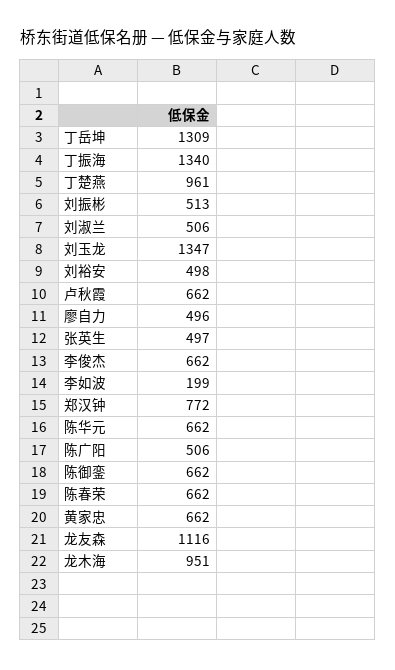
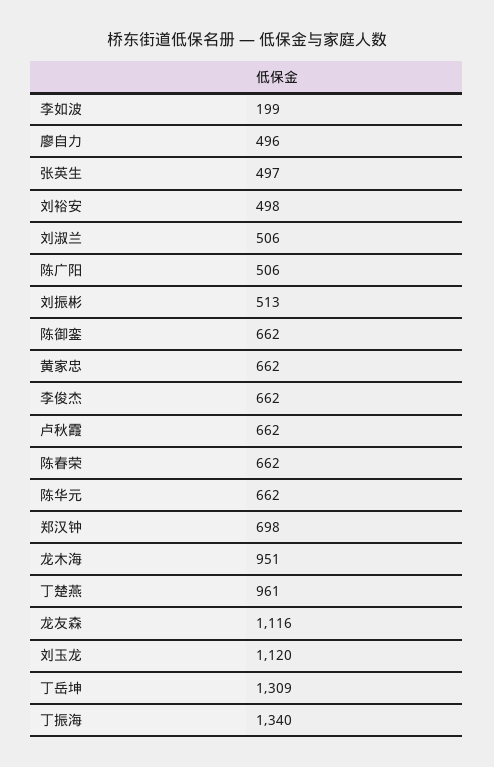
  {
    "丁岳坤": 1309,
    "丁振海": 1340,
    "丁楚燕": 961,
    "刘振彬": 513,
    "刘淑兰": 506,
-   "刘玉龙": 1347,
+   "刘玉龙": 1120,
    "刘裕安": 498,
    "卢秋霞": 662,
    "廖自力": 496,
    "张英生": 497,
    "李俊杰": 662,
    "李如波": 199,
-   "郑汉钟": 772,
+   "郑汉钟": 698,
    "陈华元": 662,
    "陈广阳": 506,
    "陈御銮": 662,
    "陈春荣": 662,
    "黄家忠": 662,
    "龙友森": 1116,
    "龙木海": 951
  }

